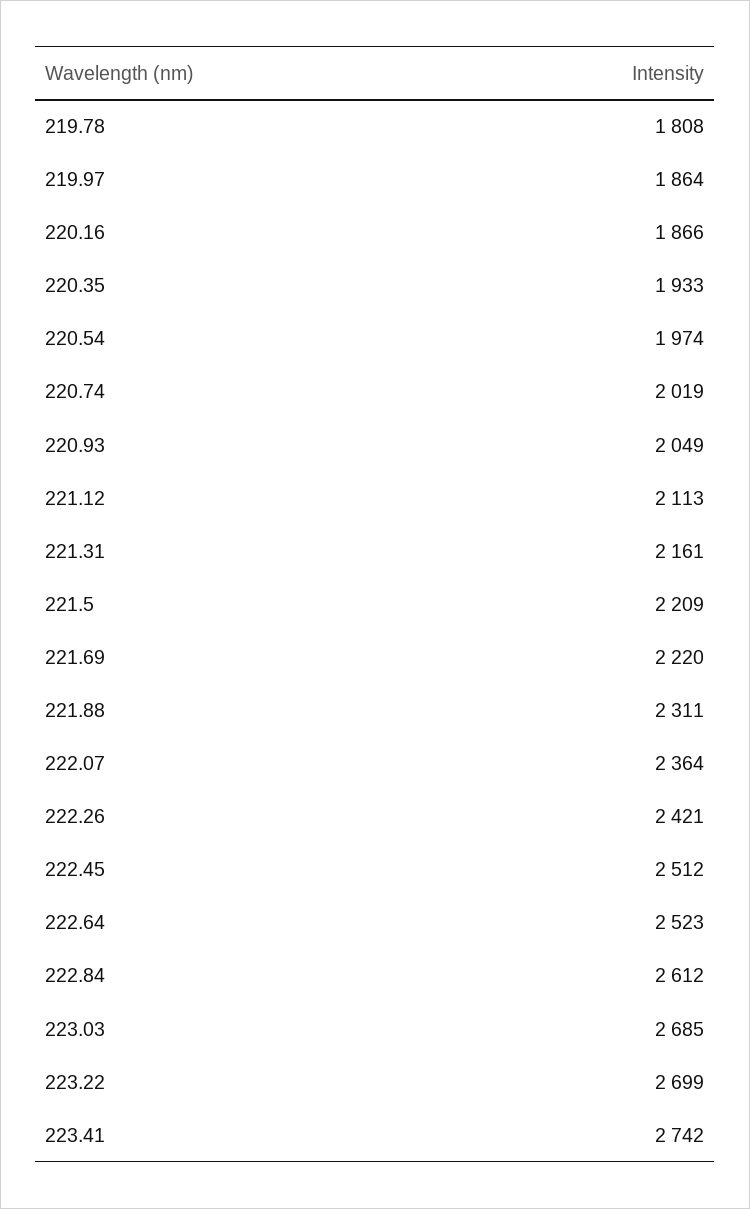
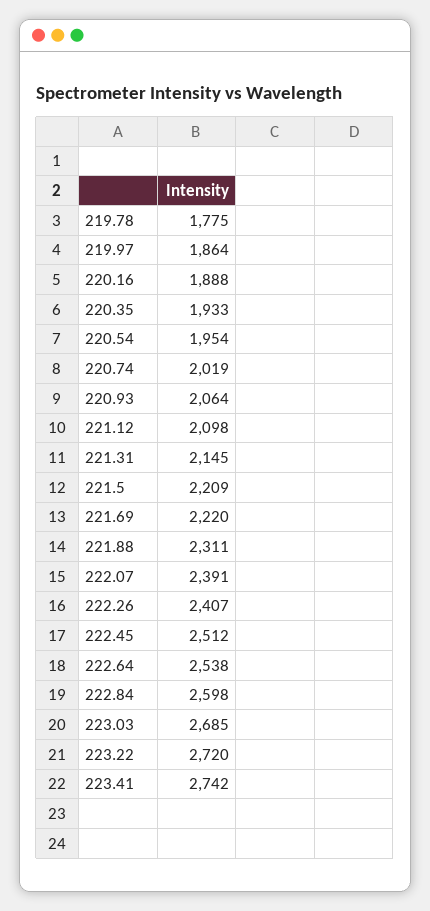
  {
-   "219.78": 1808,
+   "219.78": 1775,
    "219.97": 1864,
-   "220.16": 1866,
+   "220.16": 1888,
    "220.35": 1933,
-   "220.54": 1974,
+   "220.54": 1954,
    "220.74": 2019,
-   "220.93": 2049,
+   "220.93": 2064,
-   "221.12": 2113,
+   "221.12": 2098,
-   "221.31": 2161,
+   "221.31": 2145,
    "221.5": 2209,
    "221.69": 2220,
    "221.88": 2311,
-   "222.07": 2364,
+   "222.07": 2391,
-   "222.26": 2421,
+   "222.26": 2407,
    "222.45": 2512,
-   "222.64": 2523,
+   "222.64": 2538,
-   "222.84": 2612,
+   "222.84": 2598,
    "223.03": 2685,
-   "223.22": 2699,
+   "223.22": 2720,
    "223.41": 2742
  }

